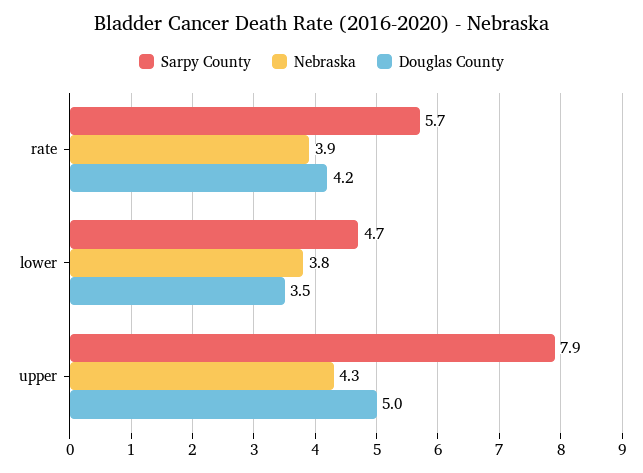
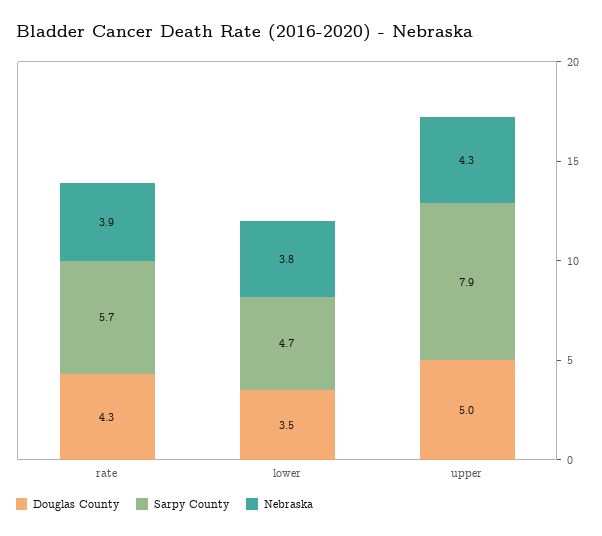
  {
    "Sarpy County": {
      "rate": 5.7,
      "lower": 4.7,
      "upper": 7.9
    },
    "Nebraska": {
      "rate": 3.9,
      "lower": 3.8,
      "upper": 4.3
    },
    "Douglas County": {
-     "rate": 4.2,
+     "rate": 4.3,
      "lower": 3.5,
      "upper": 5
    }
  }

